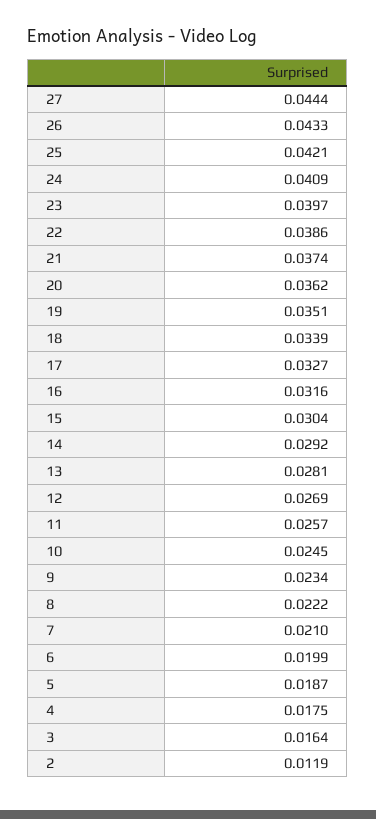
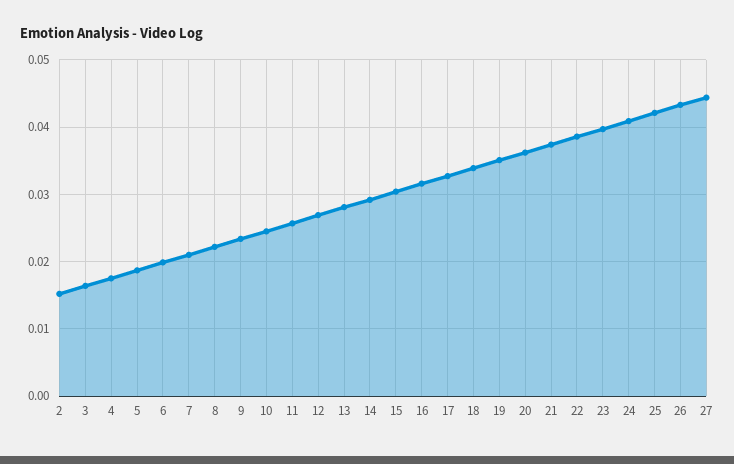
  {
    "27": 0.0444,
    "26": 0.0433,
    "25": 0.0421,
    "24": 0.0409,
    "23": 0.0397,
    "22": 0.0386,
    "21": 0.0374,
    "20": 0.0362,
    "19": 0.0351,
    "18": 0.0339,
    "17": 0.0327,
    "16": 0.0316,
    "15": 0.0304,
    "14": 0.0292,
    "13": 0.0281,
    "12": 0.0269,
    "11": 0.0257,
    "10": 0.0245,
    "9": 0.0234,
    "8": 0.0222,
    "7": 0.021,
    "6": 0.0199,
    "5": 0.0187,
    "4": 0.0175,
    "3": 0.0164,
-   "2": 0.0119
+   "2": 0.015
  }

